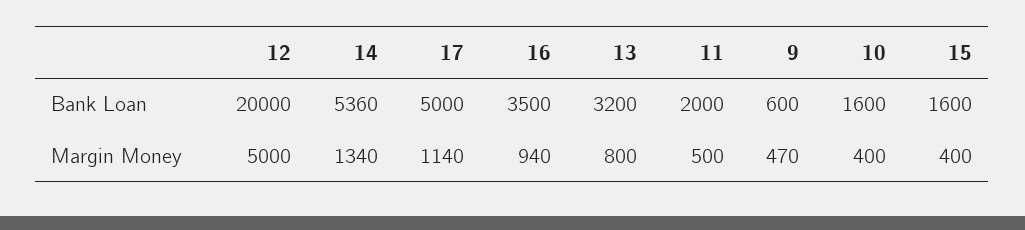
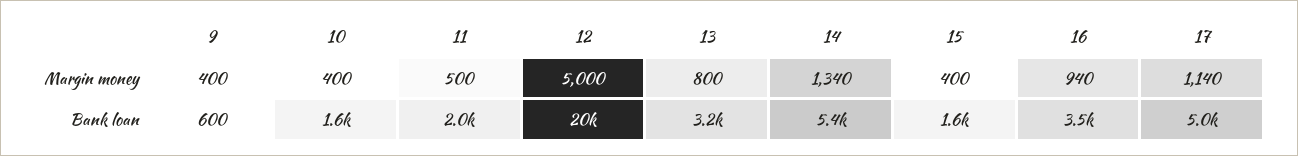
  {
    "12": {
      "Bank Loan": 20000,
      "Margin Money": 5000
    },
    "14": {
      "Bank Loan": 5360,
      "Margin Money": 1340
    },
    "17": {
      "Bank Loan": 5000,
      "Margin Money": 1140
    },
    "16": {
      "Bank Loan": 3500,
      "Margin Money": 940
    },
    "13": {
      "Bank Loan": 3200,
      "Margin Money": 800
    },
    "11": {
      "Bank Loan": 2000,
      "Margin Money": 500
    },
    "9": {
      "Bank Loan": 600,
-     "Margin Money": 470
+     "Margin Money": 400
    },
    "10": {
      "Bank Loan": 1600,
      "Margin Money": 400
    },
    "15": {
      "Bank Loan": 1600,
      "Margin Money": 400
    }
  }

